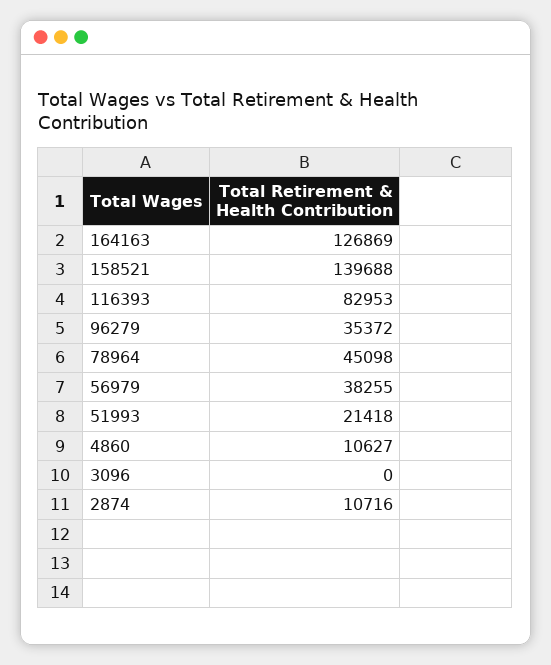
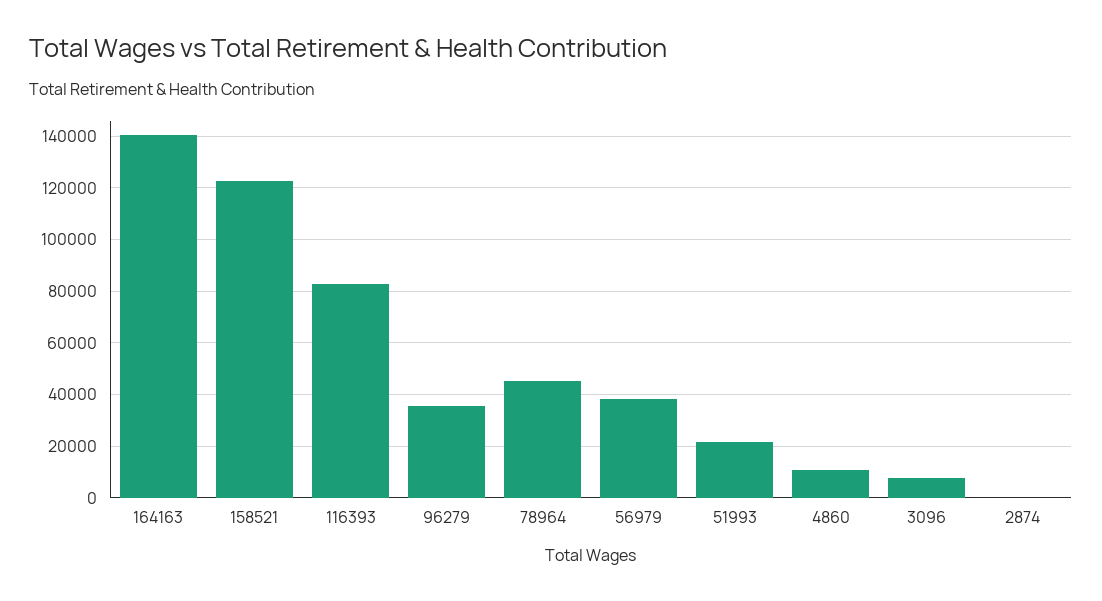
  {
-   "164163": 126869,
+   "164163": 140000,
-   "158521": 139688,
+   "158521": 122500,
    "116393": 82953,
    "96279": 35372,
    "78964": 45098,
    "56979": 38255,
    "51993": 21418,
    "4860": 10627,
-   "3096": 0,
+   "3096": 7500,
-   "2874": 10716
+   "2874": 0
  }

